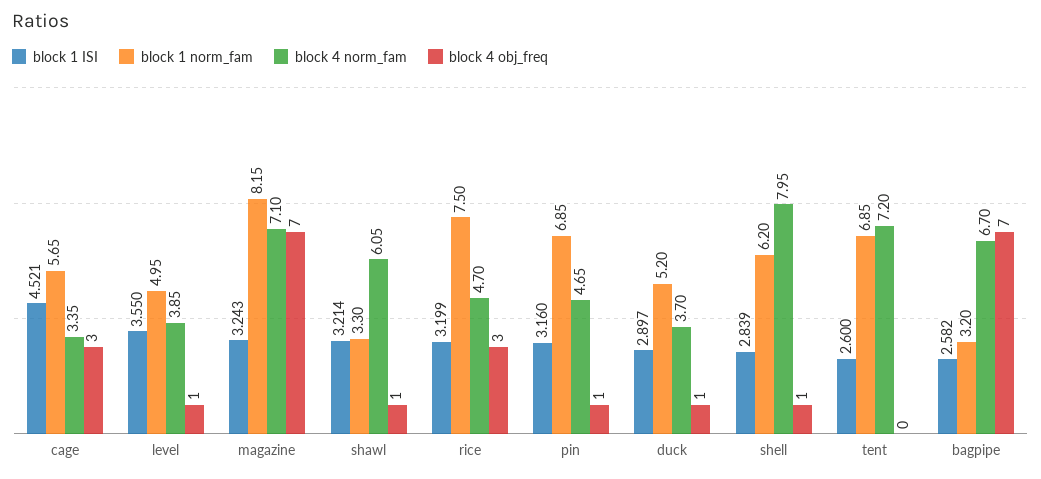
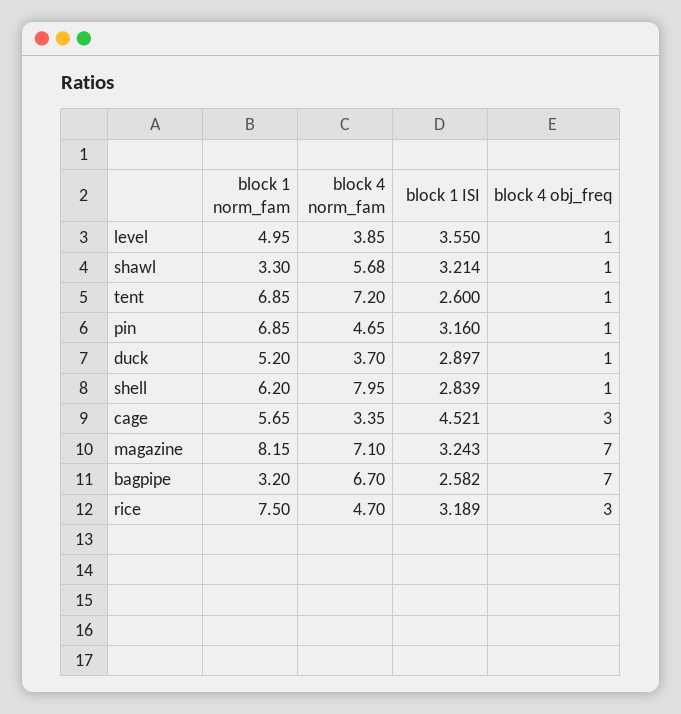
  {
    "block 1 ISI": {
      "cage": 4.521,
      "level": 3.55,
      "magazine": 3.243,
      "shawl": 3.214,
-     "rice": 3.199,
+     "rice": 3.189,
      "pin": 3.16,
      "duck": 2.897,
      "shell": 2.839,
      "tent": 2.6,
      "bagpipe": 2.582
    },
    "block 1 norm_fam": {
      "cage": 5.65,
      "level": 4.95,
      "magazine": 8.15,
      "shawl": 3.3,
      "rice": 7.5,
      "pin": 6.85,
      "duck": 5.2,
      "shell": 6.2,
      "tent": 6.85,
      "bagpipe": 3.2
    },
    "block 4 norm_fam": {
      "cage": 3.35,
      "level": 3.85,
      "magazine": 7.1,
-     "shawl": 6.05,
+     "shawl": 5.68,
      "rice": 4.7,
      "pin": 4.65,
      "duck": 3.7,
      "shell": 7.95,
      "tent": 7.2,
      "bagpipe": 6.7
    },
    "block 4 obj_freq": {
      "cage": 3,
      "level": 1,
      "magazine": 7,
      "shawl": 1,
      "rice": 3,
      "pin": 1,
      "duck": 1,
      "shell": 1,
-     "tent": 0,
+     "tent": 1,
      "bagpipe": 7
    }
  }

